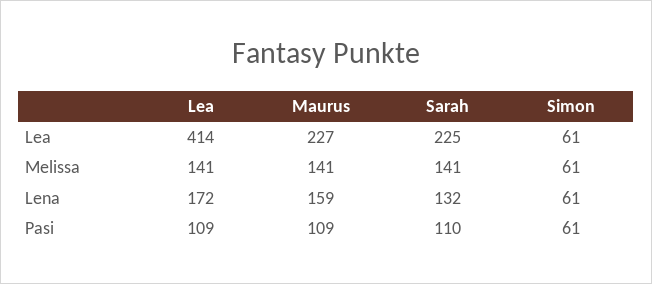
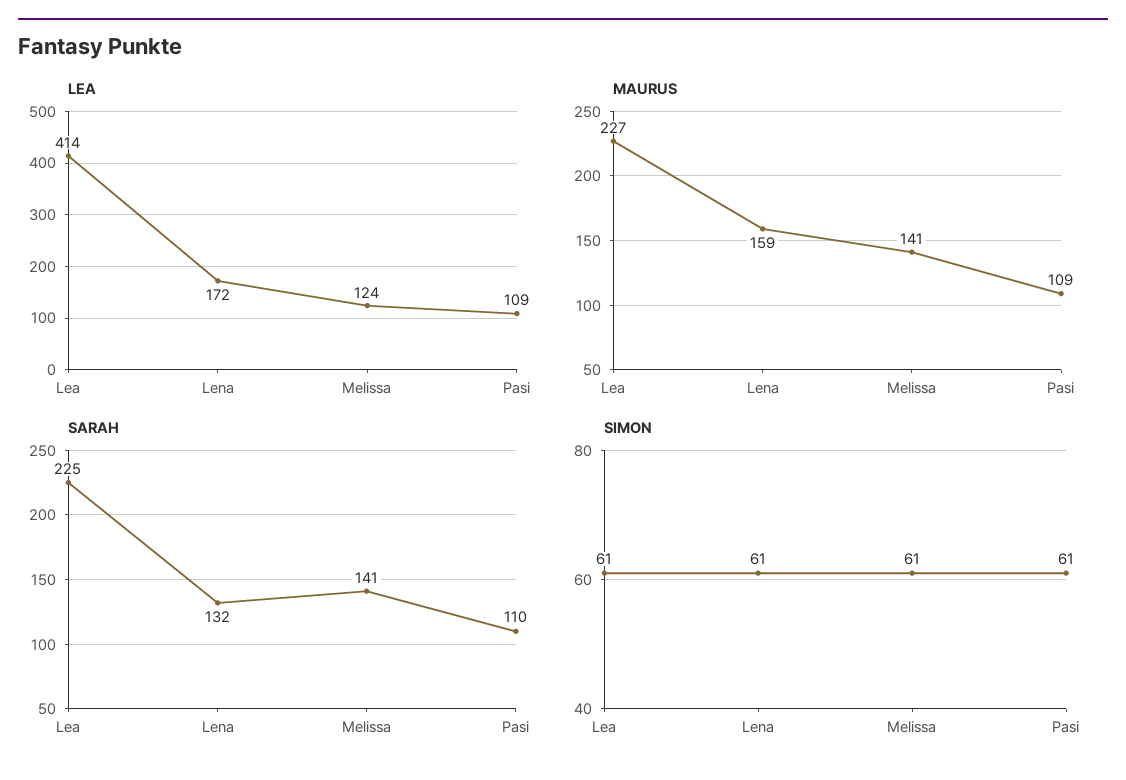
  {
    "Lea": {
      "Lea": 414,
-     "Melissa": 141,
+     "Melissa": 124,
      "Lena": 172,
      "Pasi": 109
    },
    "Maurus": {
      "Lea": 227,
      "Melissa": 141,
      "Lena": 159,
      "Pasi": 109
    },
    "Sarah": {
      "Lea": 225,
      "Melissa": 141,
      "Lena": 132,
      "Pasi": 110
    },
    "Simon": {
      "Lea": 61,
      "Melissa": 61,
      "Lena": 61,
      "Pasi": 61
    }
  }

